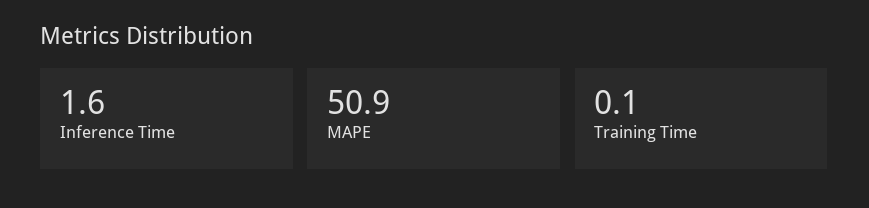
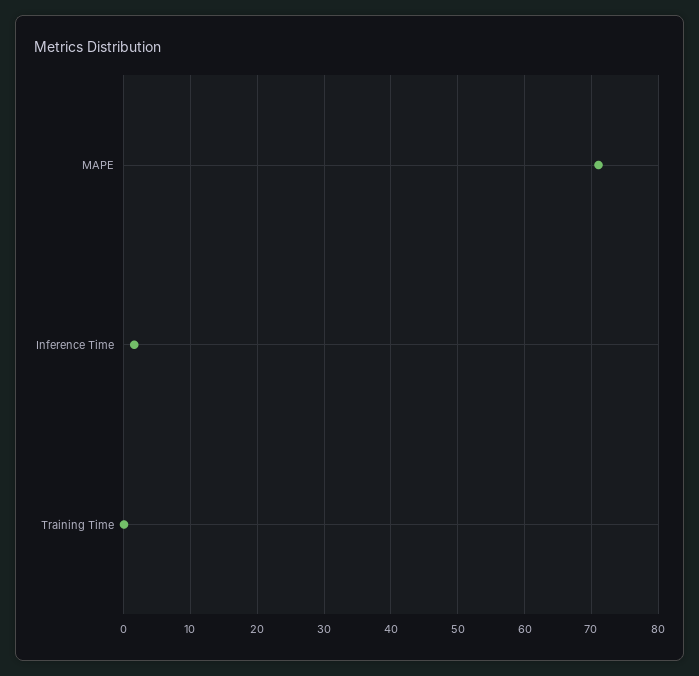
  {
    "Inference Time": 1.6,
-   "MAPE": 50.9,
+   "MAPE": 71,
    "Training Time": 0.1
  }

